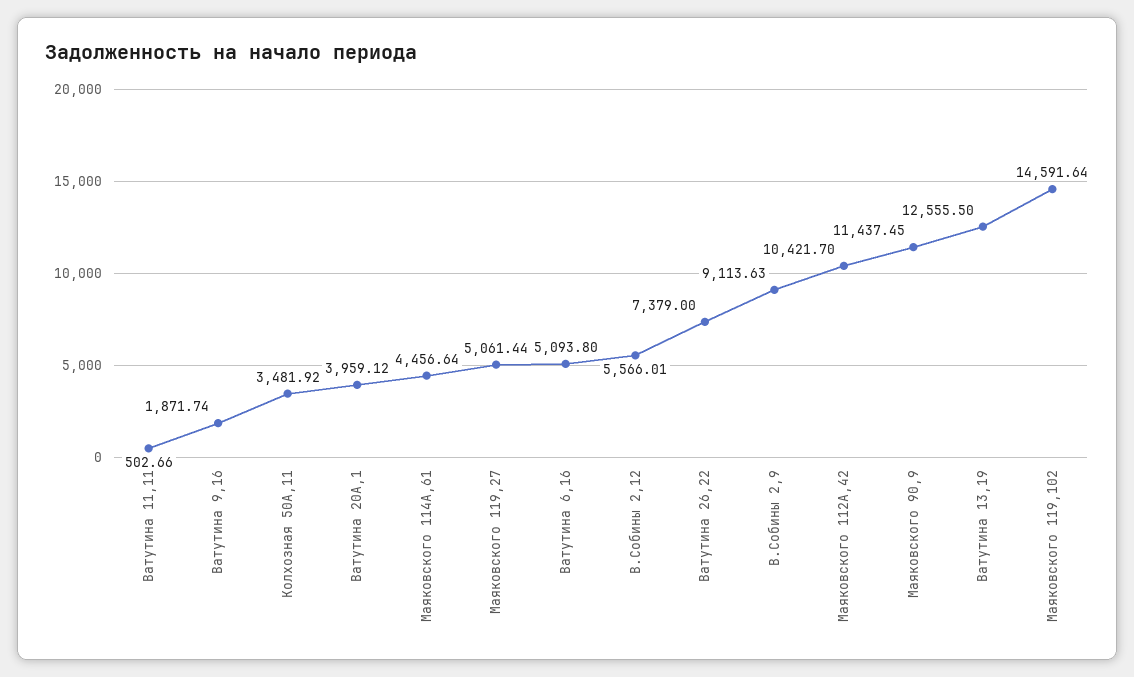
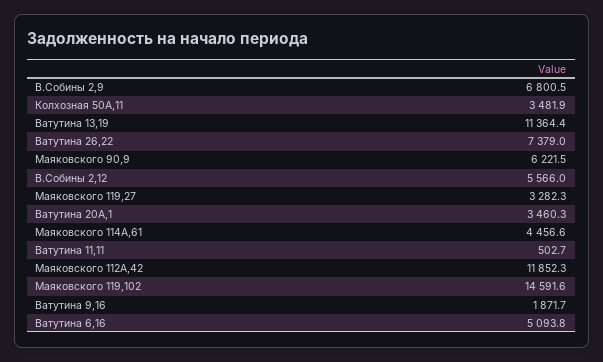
  {
    "Ватутина 11,11": 502.66,
    "Ватутина 9,16": 1871.74,
    "Колхозная 50А,11": 3481.92,
-   "Ватутина 20А,1": 3959.12,
+   "Ватутина 20А,1": 3460.3,
    "Маяковского 114А,61": 4456.64,
-   "Маяковского 119,27": 5061.44,
+   "Маяковского 119,27": 3282.3,
    "Ватутина 6,16": 5093.8,
    "В.Собины 2,12": 5566.01,
    "Ватутина 26,22": 7379,
-   "В.Собины 2,9": 9113.63,
+   "В.Собины 2,9": 6800.5,
-   "Маяковского 112А,42": 10421.7,
+   "Маяковского 112А,42": 11852.3,
-   "Маяковского 90,9": 11437.45,
+   "Маяковского 90,9": 6221.5,
-   "Ватутина 13,19": 12555.5,
+   "Ватутина 13,19": 11364.4,
    "Маяковского 119,102": 14591.64
  }

